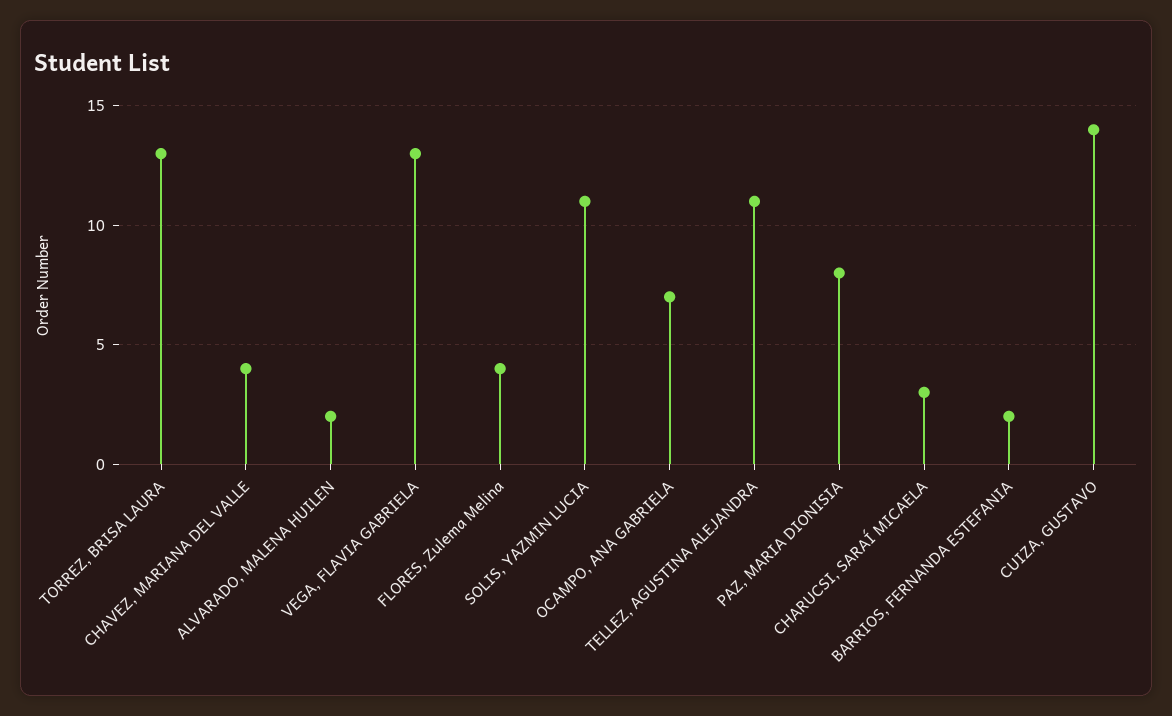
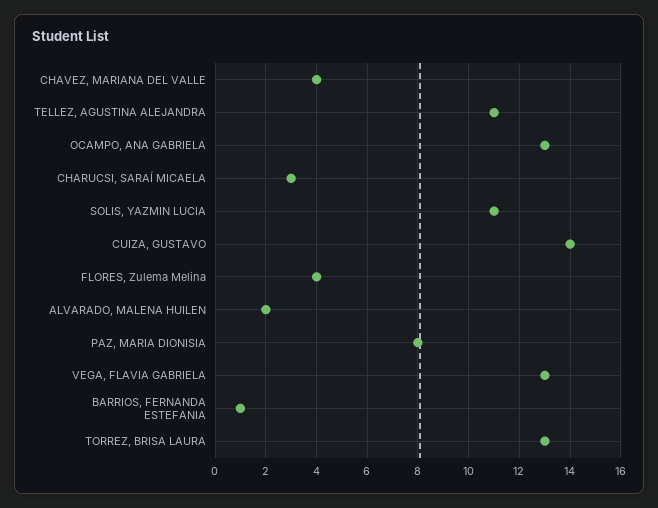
  {
    "TORREZ, BRISA LAURA": 13,
    "CHAVEZ, MARIANA DEL VALLE": 4,
    "ALVARADO, MALENA HUILEN": 2,
    "VEGA, FLAVIA GABRIELA": 13,
    "FLORES, Zulema Melina": 4,
    "SOLIS, YAZMIN LUCIA": 11,
-   "OCAMPO, ANA GABRIELA": 7,
+   "OCAMPO, ANA GABRIELA": 13,
    "TELLEZ, AGUSTINA ALEJANDRA": 11,
    "PAZ, MARIA DIONISIA": 8,
    "CHARUCSI, SARAÍ MICAELA": 3,
-   "BARRIOS, FERNANDA ESTEFANIA": 2,
+   "BARRIOS, FERNANDA ESTEFANIA": 1,
    "CUIZA, GUSTAVO": 14
  }

